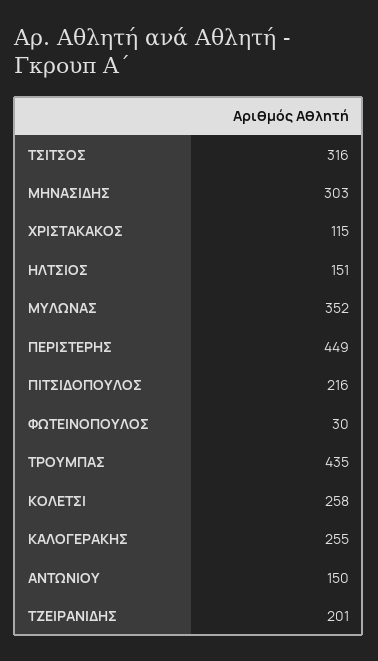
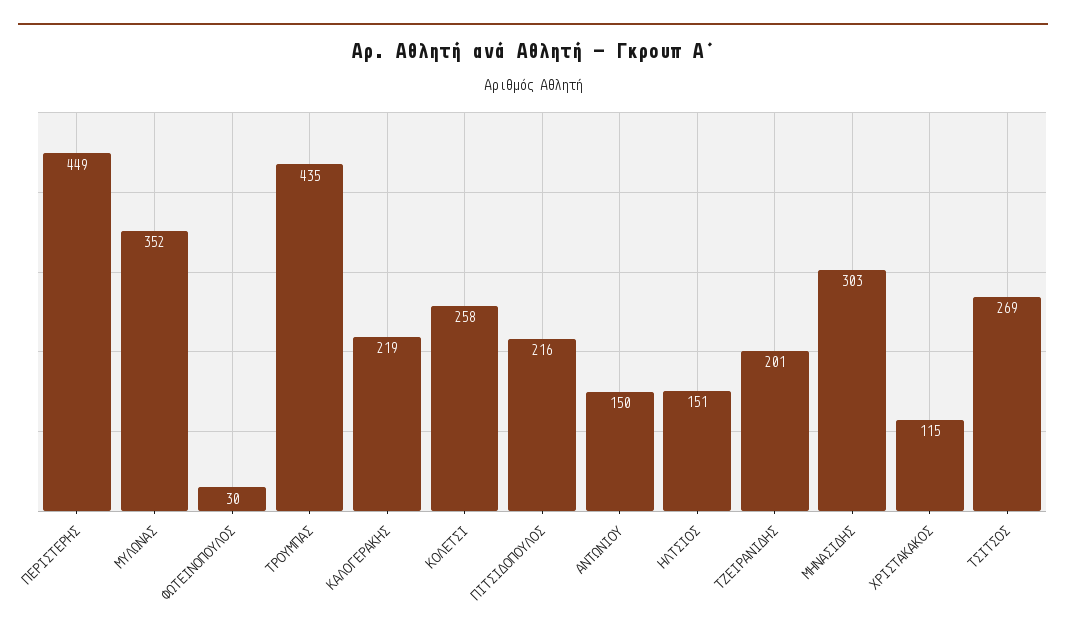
  {
-   "ΤΣΙΤΣΟΣ": 316,
+   "ΤΣΙΤΣΟΣ": 269,
    "ΜΗΝΑΣΙΔΗΣ": 303,
    "ΧΡΙΣΤΑΚΑΚΟΣ": 115,
    "ΗΛΤΣΙΟΣ": 151,
    "ΜΥΛΩΝΑΣ": 352,
    "ΠΕΡΙΣΤΕΡΗΣ": 449,
    "ΠΙΤΣΙΔΟΠΟΥΛΟΣ": 216,
    "ΦΩΤΕΙΝΟΠΟΥΛΟΣ": 30,
    "ΤΡΟΥΜΠΑΣ": 435,
    "ΚΟΛΕΤΣΙ": 258,
-   "ΚΑΛΟΓΕΡΑΚΗΣ": 255,
+   "ΚΑΛΟΓΕΡΑΚΗΣ": 219,
    "ΑΝΤΩΝΙΟΥ": 150,
    "ΤΖΕΙΡΑΝΙΔΗΣ": 201
  }

